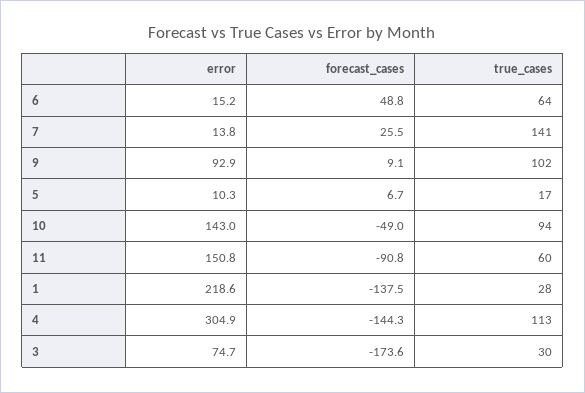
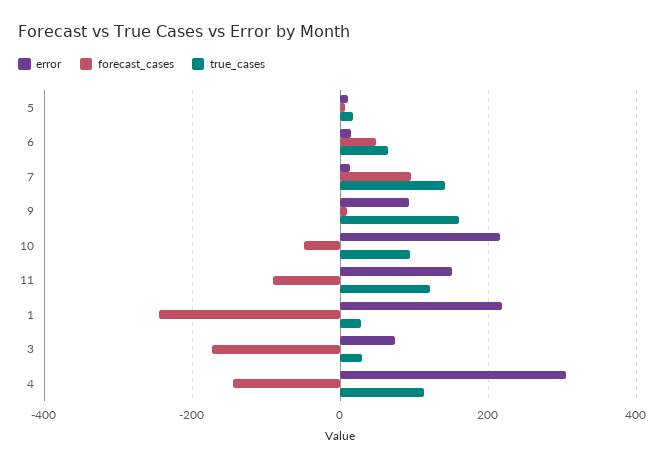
  {
    "error": {
      "6": 15.2,
      "7": 13.8,
      "9": 92.9,
      "5": 10.3,
-     "10": 143,
+     "10": 220,
      "11": 150.8,
      "1": 218.6,
      "4": 304.9,
      "3": 74.7
    },
    "forecast_cases": {
      "6": 48.8,
-     "7": 25.5,
+     "7": 100,
      "9": 9.1,
      "5": 6.7,
      "10": -49,
      "11": -90.8,
-     "1": -137.5,
+     "1": -240,
      "4": -144.3,
      "3": -173.6
    },
    "true_cases": {
      "6": 64,
      "7": 141,
-     "9": 102,
+     "9": 160,
      "5": 17,
      "10": 94,
-     "11": 60,
+     "11": 120,
      "1": 28,
      "4": 113,
      "3": 30
    }
  }

